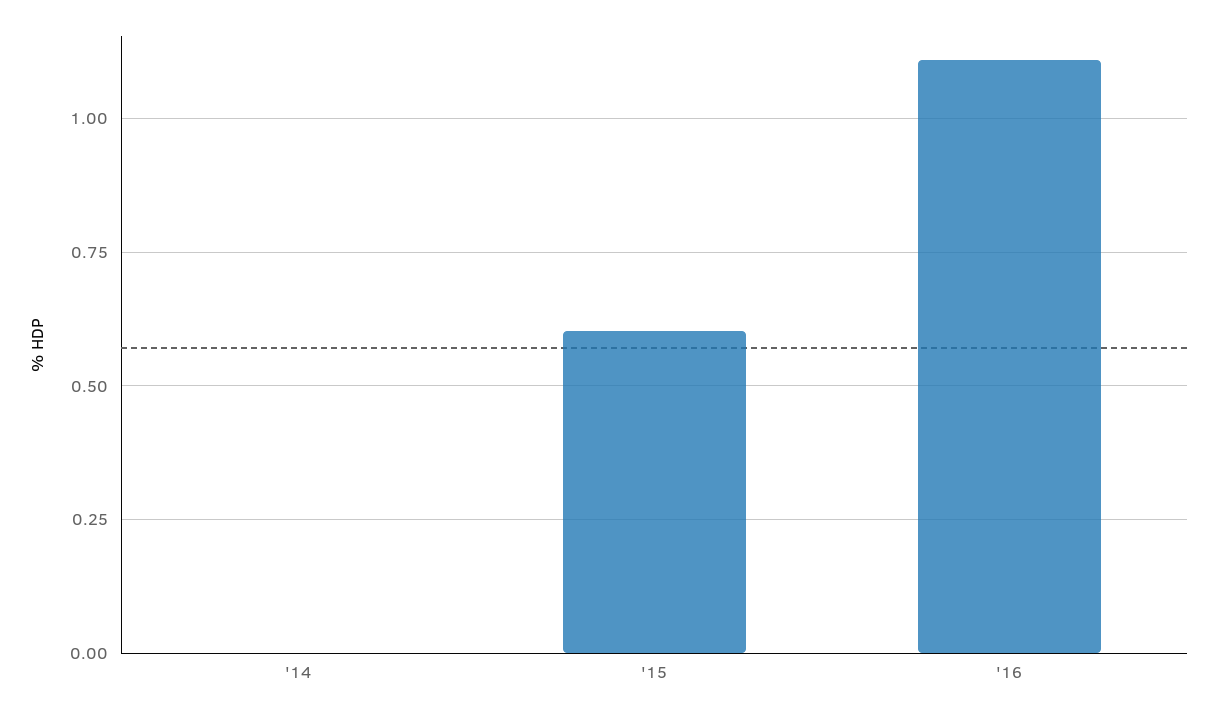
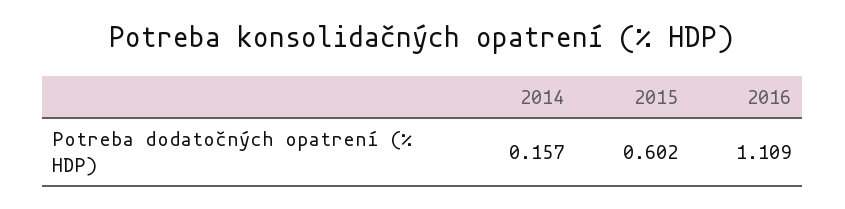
  {
-   "'14": 0,
+   "'14": 0.157,
    "'15": 0.602,
    "'16": 1.109
  }

